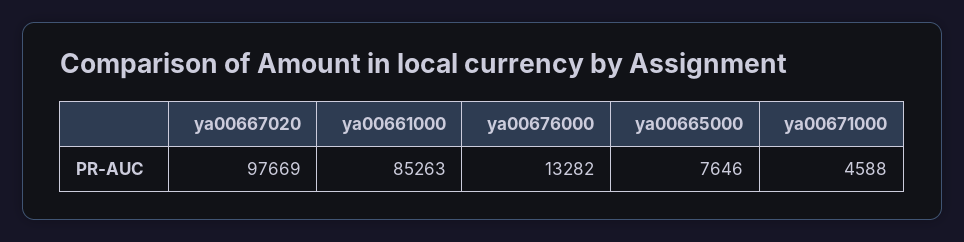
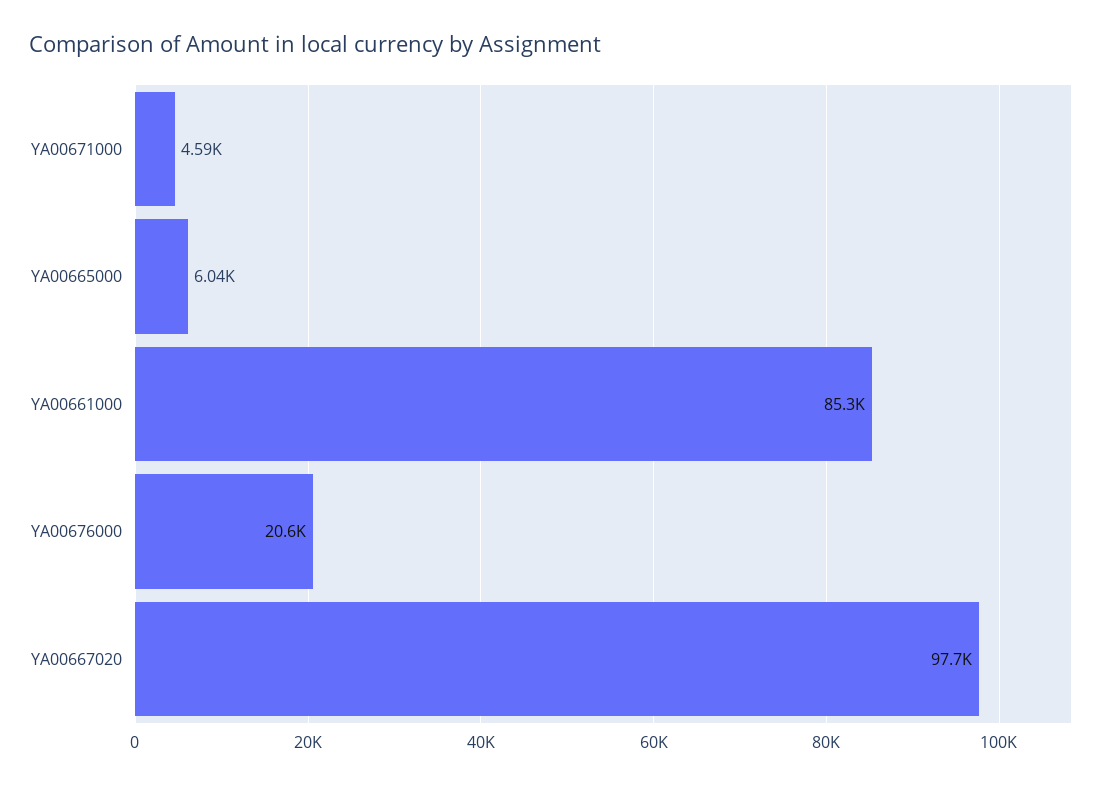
  {
    "ya00667020": 97669,
    "ya00661000": 85263,
-   "ya00676000": 13282,
+   "ya00676000": 20600,
-   "ya00665000": 7646,
+   "ya00665000": 6040,
    "ya00671000": 4588
  }

